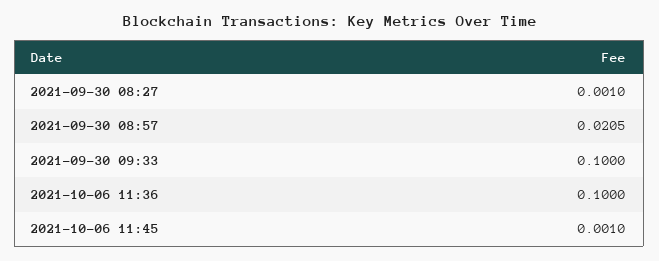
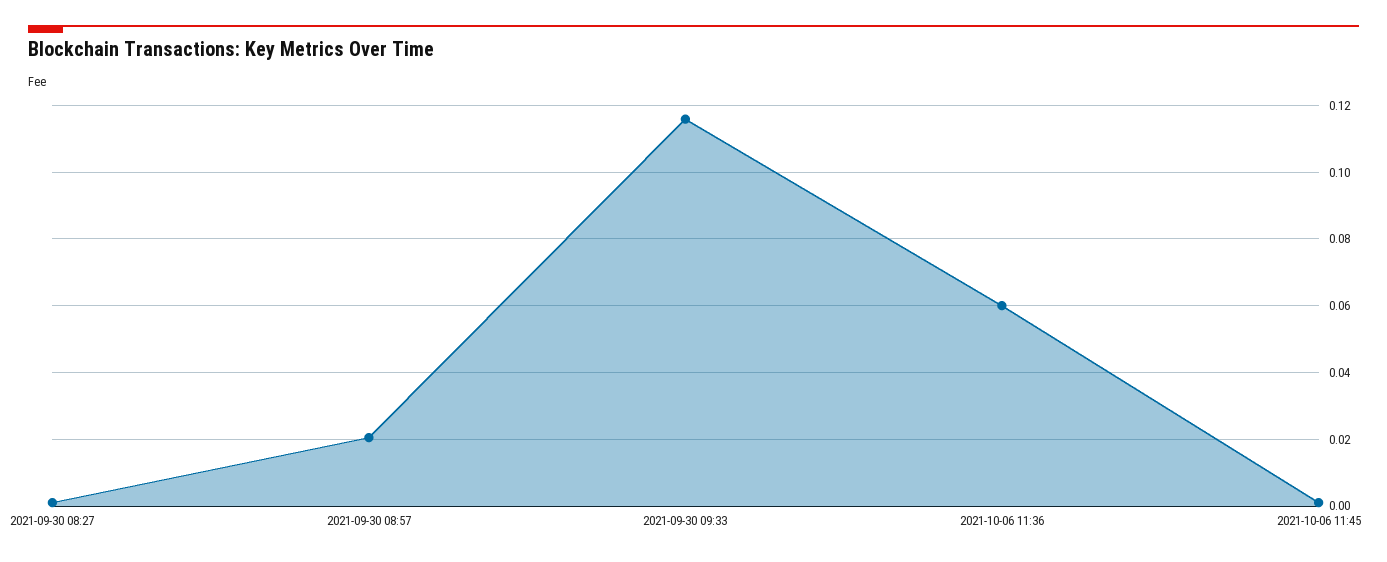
  {
    "2021-09-30 08:27": 0.001,
    "2021-09-30 08:57": 0.0205,
-   "2021-09-30 09:33": 0.1,
+   "2021-09-30 09:33": 0.116,
-   "2021-10-06 11:36": 0.1,
+   "2021-10-06 11:36": 0.06,
    "2021-10-06 11:45": 0.001
  }

